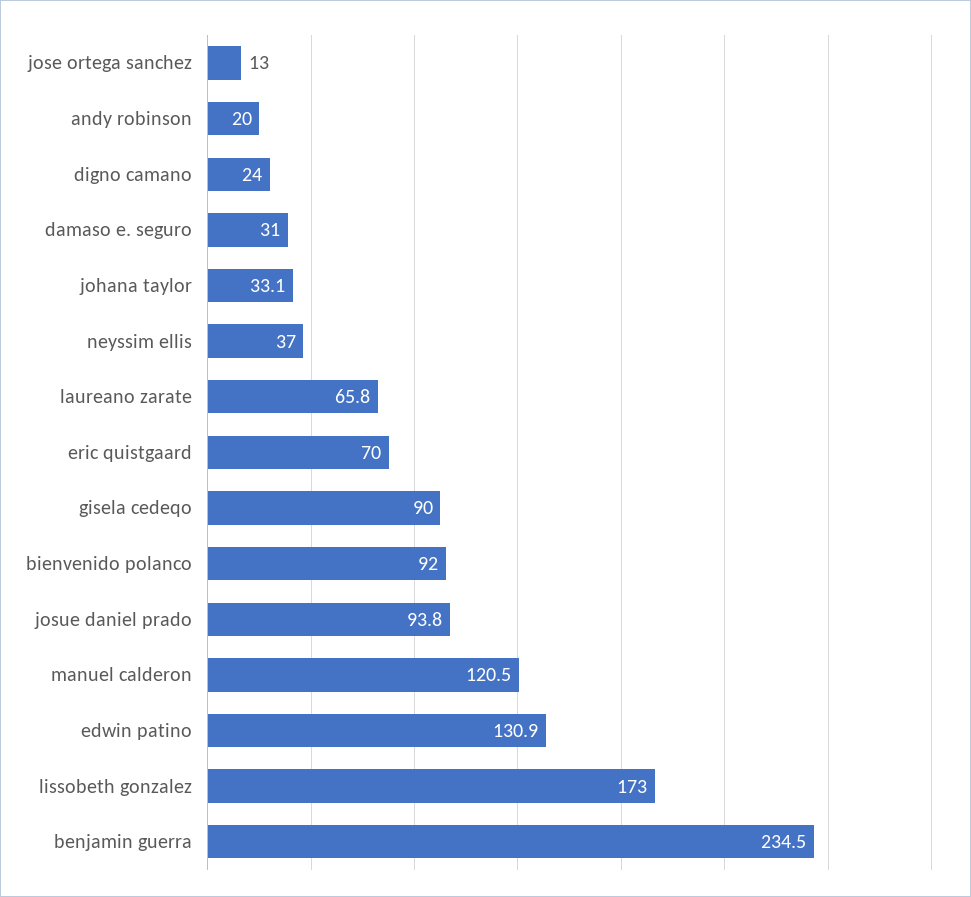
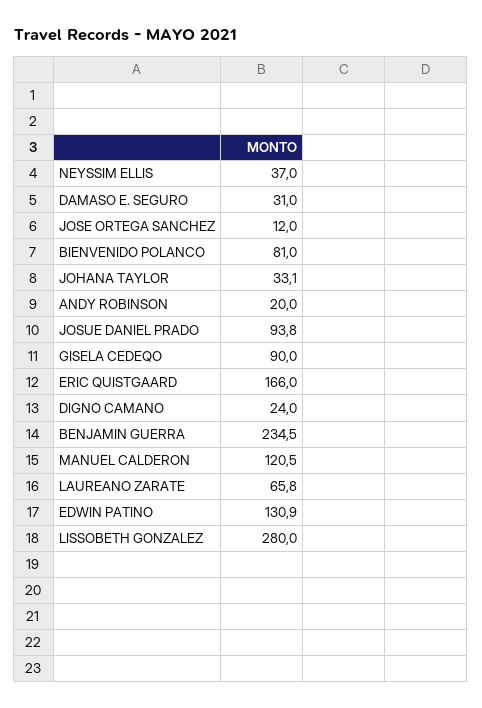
  {
-   "jose ortega sanchez": 13,
+   "jose ortega sanchez": 12,
    "andy robinson": 20,
    "digno camano": 24,
    "damaso e. seguro": 31,
    "johana taylor": 33.1,
    "neyssim ellis": 37,
    "laureano zarate": 65.8,
-   "eric quistgaard": 70,
+   "eric quistgaard": 166,
    "gisela cedeqo": 90,
-   "bienvenido polanco": 92,
+   "bienvenido polanco": 81,
    "josue daniel prado": 93.8,
    "manuel calderon": 120.5,
    "edwin patino": 130.9,
-   "lissobeth gonzalez": 173,
+   "lissobeth gonzalez": 280,
    "benjamin guerra": 234.5
  }

